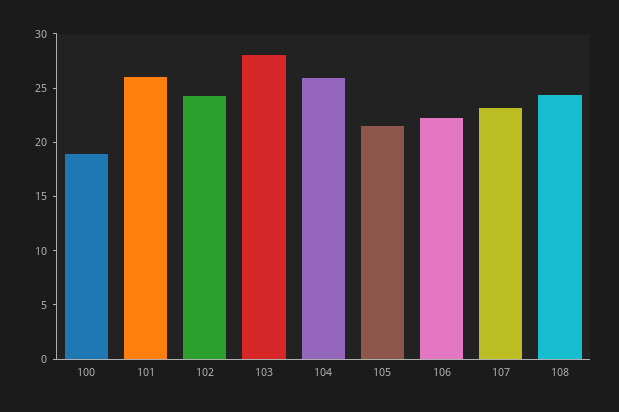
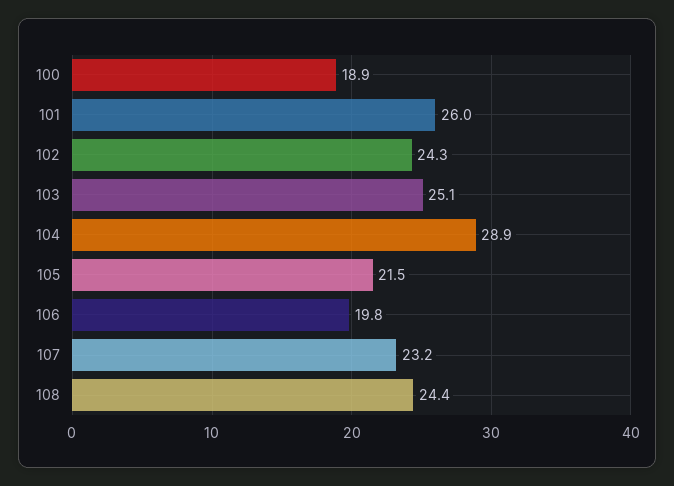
  {
    "100": 18.9,
    "101": 26,
    "102": 24.3,
-   "103": 28,
+   "103": 25.1,
-   "104": 26,
+   "104": 28.9,
    "105": 21.5,
-   "106": 22,
+   "106": 19.8,
    "107": 23.2,
    "108": 24.4
  }

